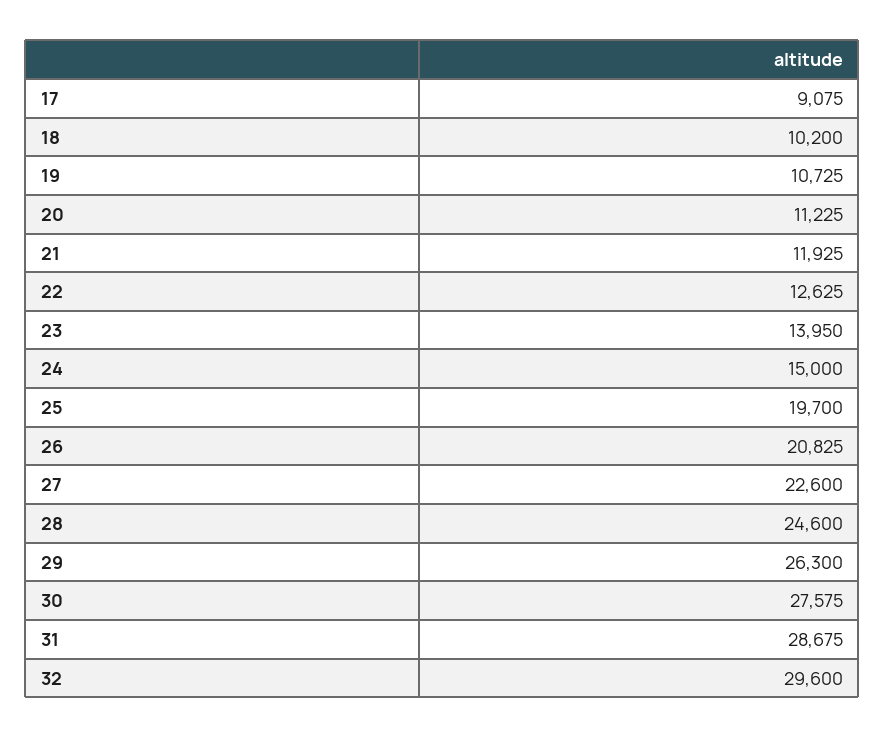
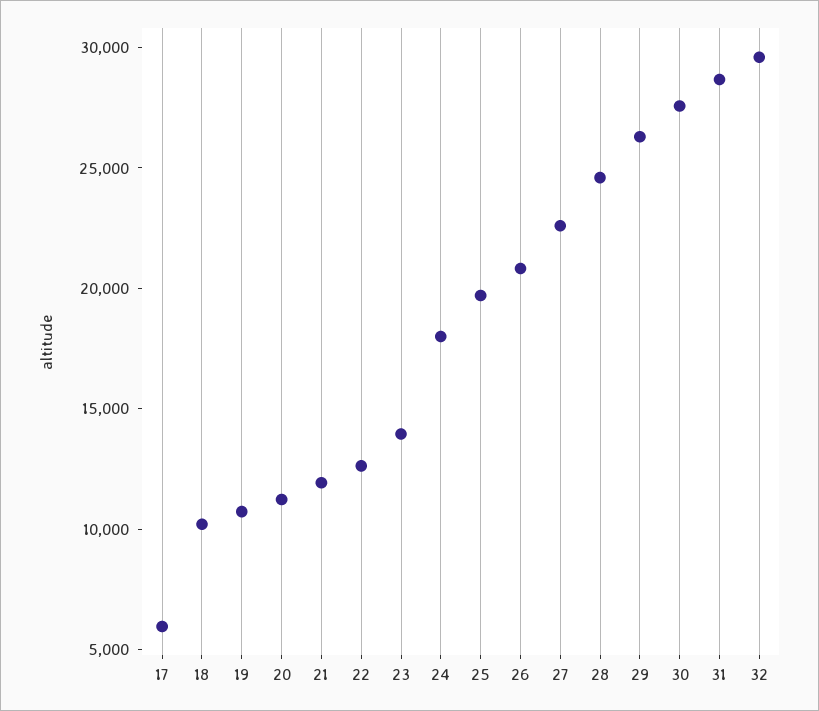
  {
-   "17": 9075,
+   "17": 6000,
    "18": 10200,
    "19": 10725,
    "20": 11225,
    "21": 11925,
    "22": 12625,
    "23": 13950,
-   "24": 15000,
+   "24": 18000,
    "25": 19700,
    "26": 20825,
    "27": 22600,
    "28": 24600,
    "29": 26300,
    "30": 27575,
    "31": 28675,
    "32": 29600
  }

